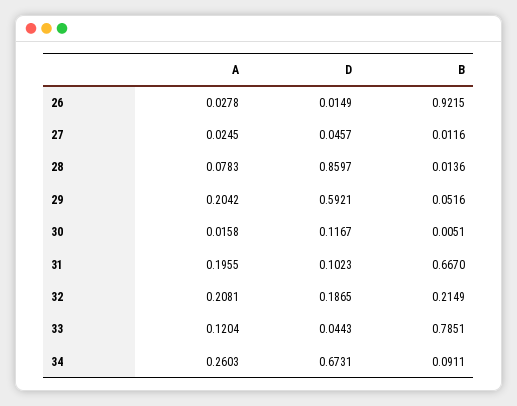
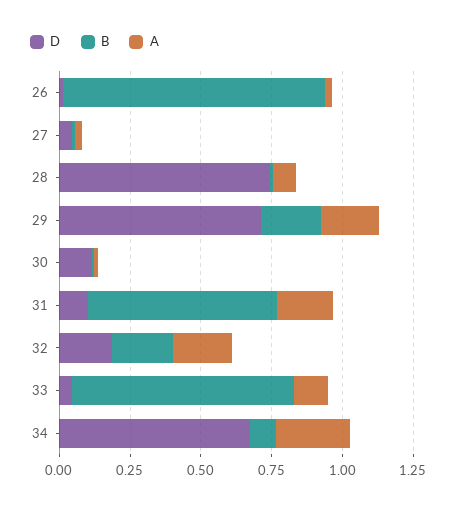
  {
    "A": {
      "26": 0.0278,
      "27": 0.0245,
      "28": 0.0783,
      "29": 0.2042,
      "30": 0.0158,
      "31": 0.1955,
      "32": 0.2081,
      "33": 0.1204,
      "34": 0.2603
    },
    "D": {
      "26": 0.0149,
      "27": 0.0457,
-     "28": 0.8597,
+     "28": 0.75,
-     "29": 0.5921,
+     "29": 0.7,
      "30": 0.1167,
      "31": 0.1023,
      "32": 0.1865,
      "33": 0.0443,
      "34": 0.6731
    },
    "B": {
      "26": 0.9215,
      "27": 0.0116,
      "28": 0.0136,
-     "29": 0.0516,
+     "29": 0.2,
      "30": 0.0051,
      "31": 0.667,
      "32": 0.2149,
      "33": 0.7851,
      "34": 0.0911
    }
  }

